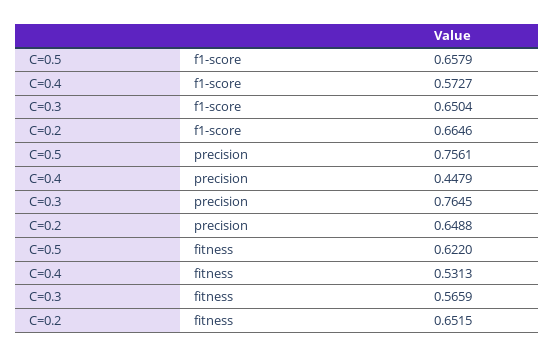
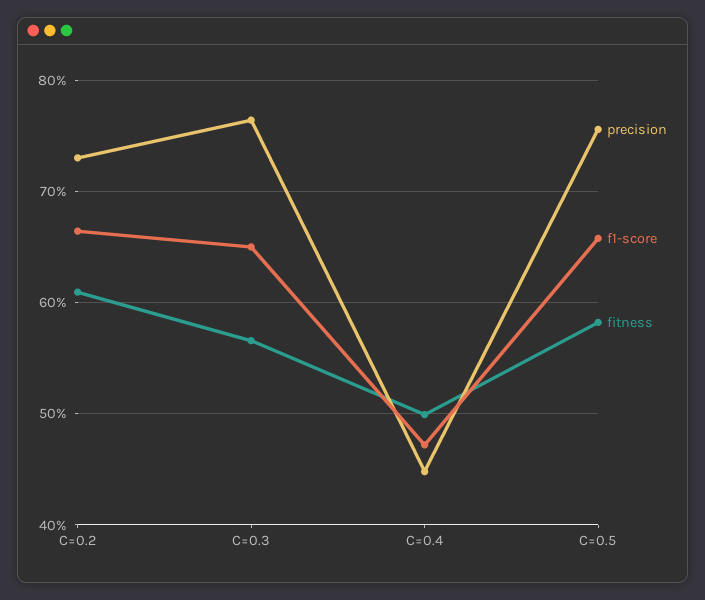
  {
    "f1-score": {
      "C=0.5": 0.6579,
-     "C=0.4": 0.5727,
+     "C=0.4": 0.47,
      "C=0.3": 0.6504,
      "C=0.2": 0.6646
    },
    "precision": {
      "C=0.5": 0.7561,
      "C=0.4": 0.4479,
      "C=0.3": 0.7645,
-     "C=0.2": 0.6488
+     "C=0.2": 0.73
    },
    "fitness": {
-     "C=0.5": 0.622,
+     "C=0.5": 0.58,
-     "C=0.4": 0.5313,
+     "C=0.4": 0.5,
      "C=0.3": 0.5659,
-     "C=0.2": 0.6515
+     "C=0.2": 0.61
    }
  }

